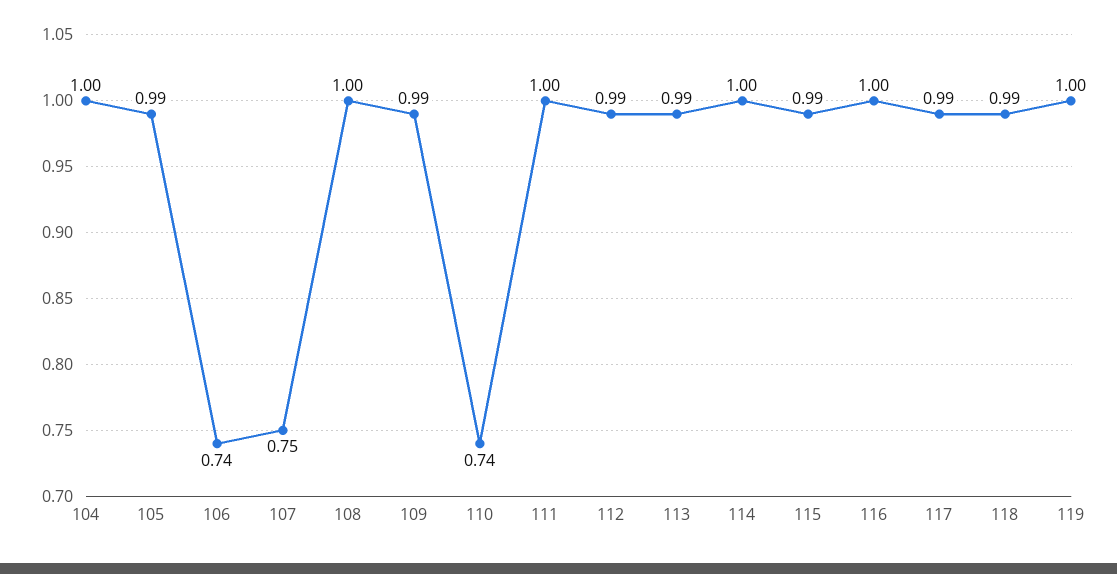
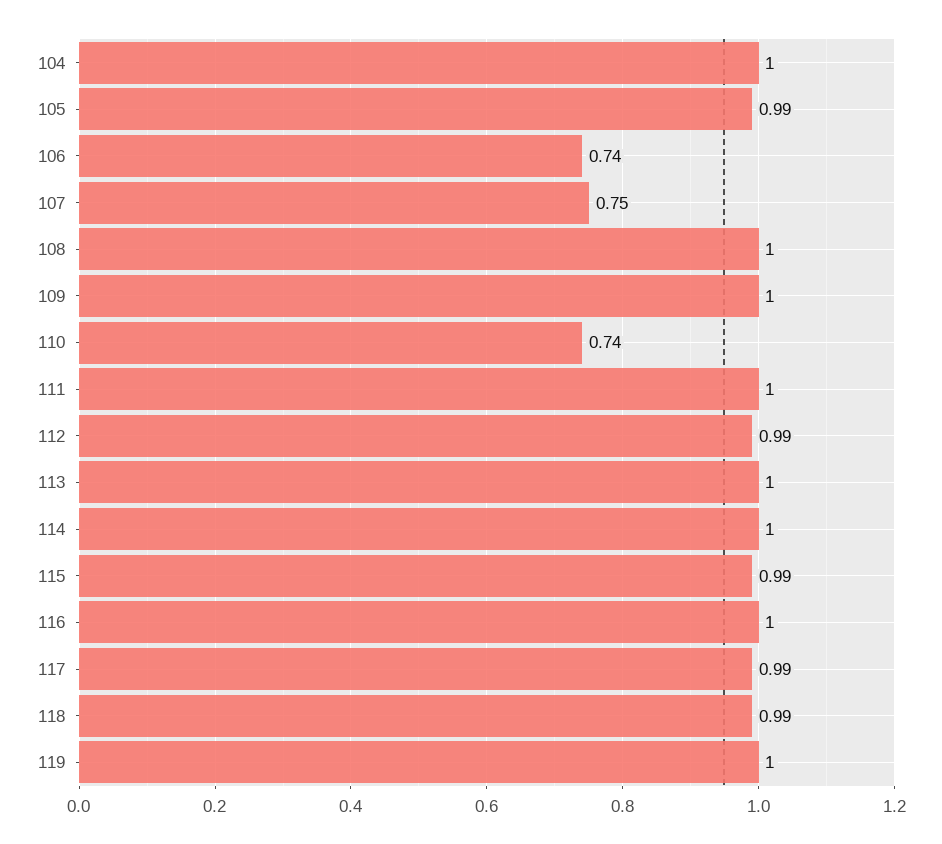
  {
    "104": 1,
    "105": 0.99,
    "106": 0.74,
    "107": 0.75,
    "108": 1,
-   "109": 0.99,
+   "109": 1,
    "110": 0.74,
    "111": 1,
    "112": 0.99,
-   "113": 0.99,
+   "113": 1,
    "114": 1,
    "115": 0.99,
    "116": 1,
    "117": 0.99,
    "118": 0.99,
    "119": 1
  }

